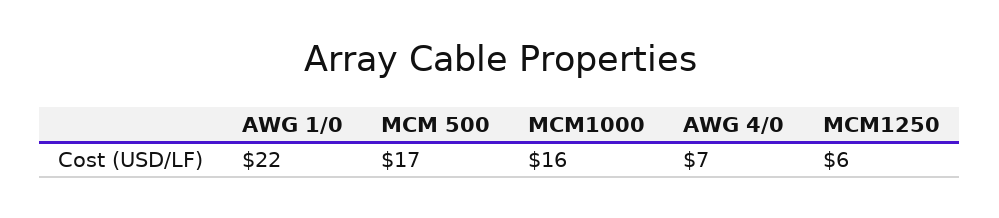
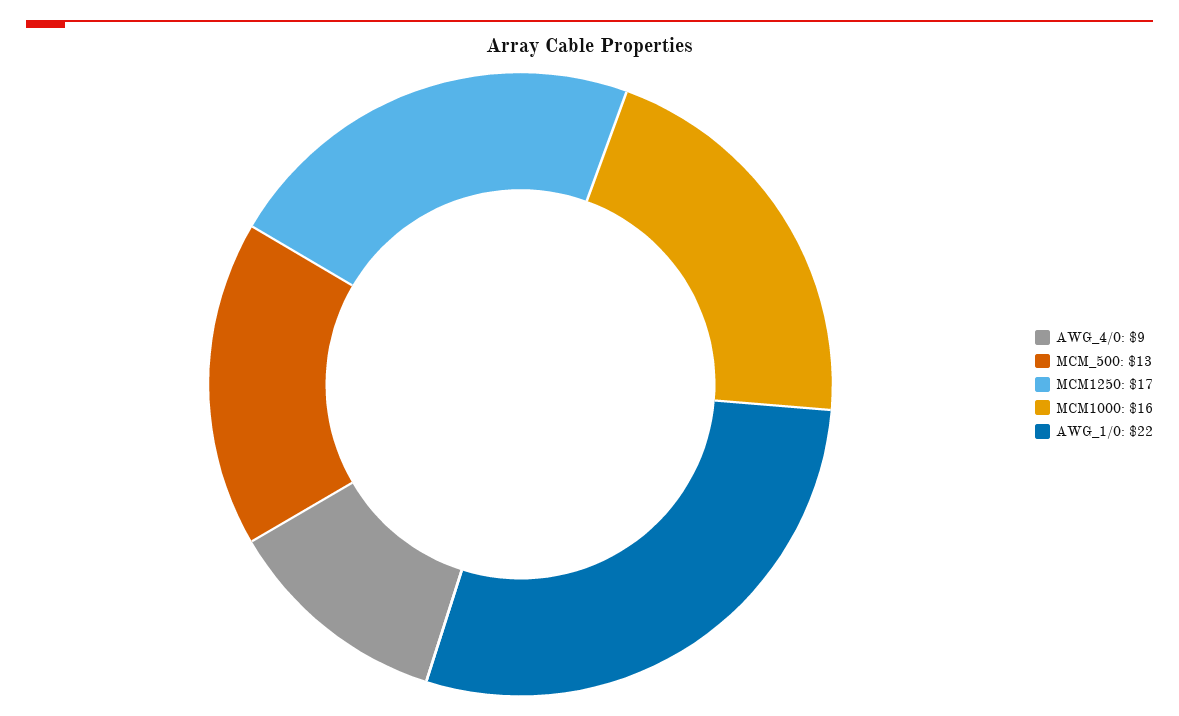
  {
    "AWG 1/0": 22,
-   "MCM 500": 17,
+   "MCM 500": 13,
    "MCM1000": 16,
-   "AWG 4/0": 7,
+   "AWG 4/0": 9,
-   "MCM1250": 6
+   "MCM1250": 17
  }

